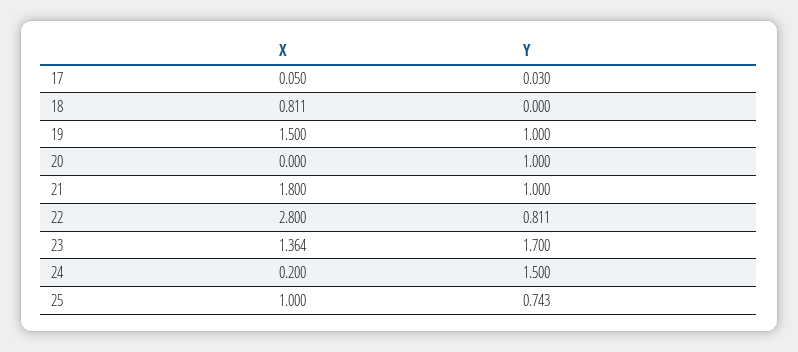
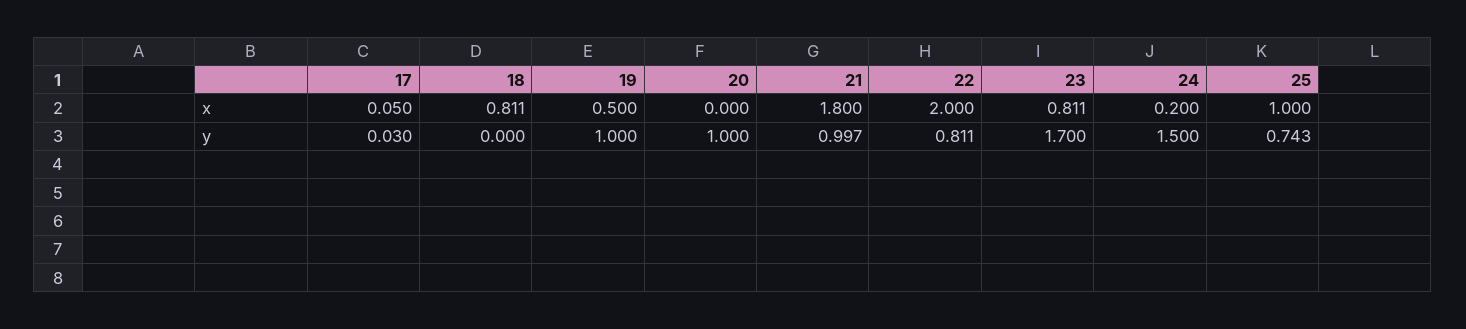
  {
    "X": {
      "17": 0.05,
      "18": 0.811,
-     "19": 1.5,
+     "19": 0.5,
      "20": 0,
      "21": 1.8,
-     "22": 2.8,
+     "22": 2,
-     "23": 1.364,
+     "23": 0.811,
      "24": 0.2,
      "25": 1
    },
    "Y": {
      "17": 0.03,
      "18": 0,
      "19": 1,
      "20": 1,
-     "21": 1,
+     "21": 0.997,
      "22": 0.811,
      "23": 1.7,
      "24": 1.5,
      "25": 0.743
    }
  }

